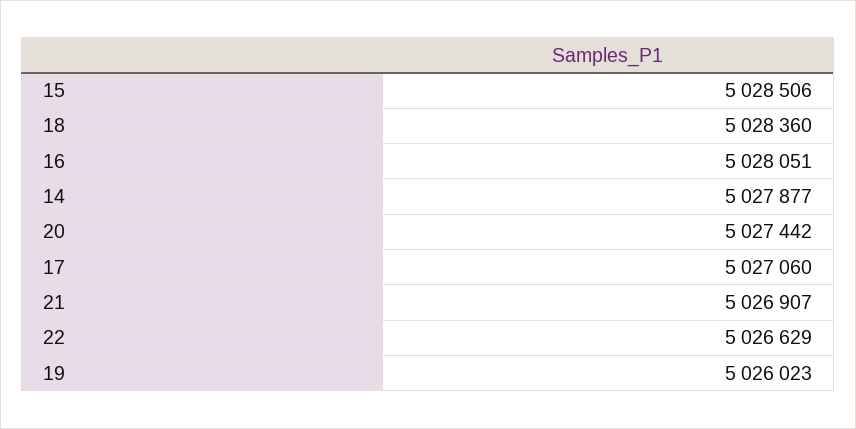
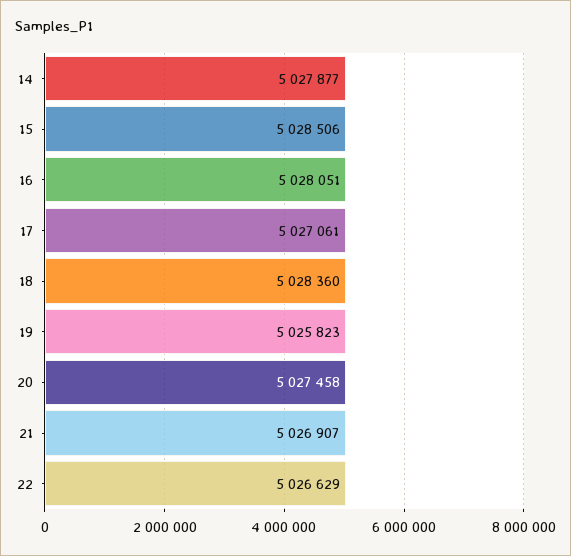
  {
    "15": 5028506,
    "18": 5028360,
    "16": 5028051,
    "14": 5027877,
-   "20": 5027442,
+   "20": 5027458,
-   "17": 5027060,
+   "17": 5027061,
    "21": 5026907,
    "22": 5026629,
-   "19": 5026023
+   "19": 5025823
  }

